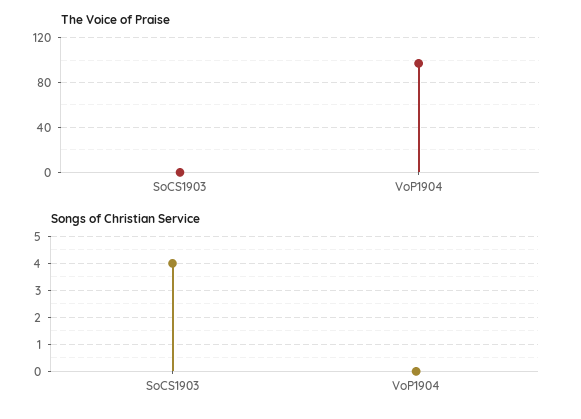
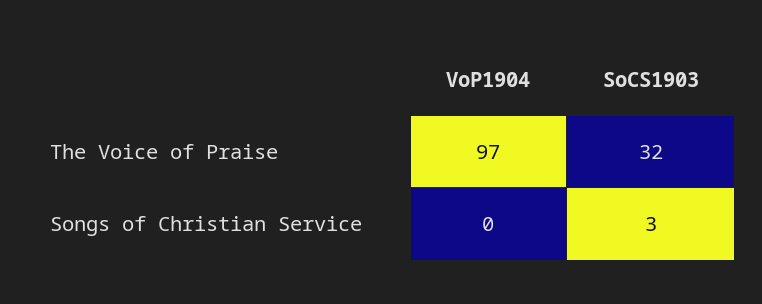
  {
    "The Voice of Praise": {
-     "SoCS1903": 0,
+     "SoCS1903": 32,
      "VoP1904": 97
    },
    "Songs of Christian Service": {
-     "SoCS1903": 4,
+     "SoCS1903": 3,
      "VoP1904": 0
    }
  }

